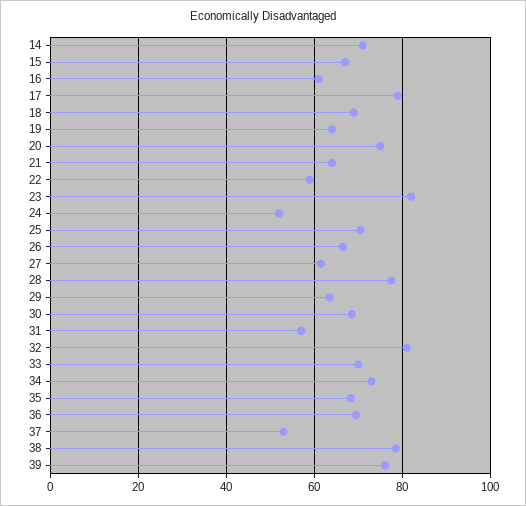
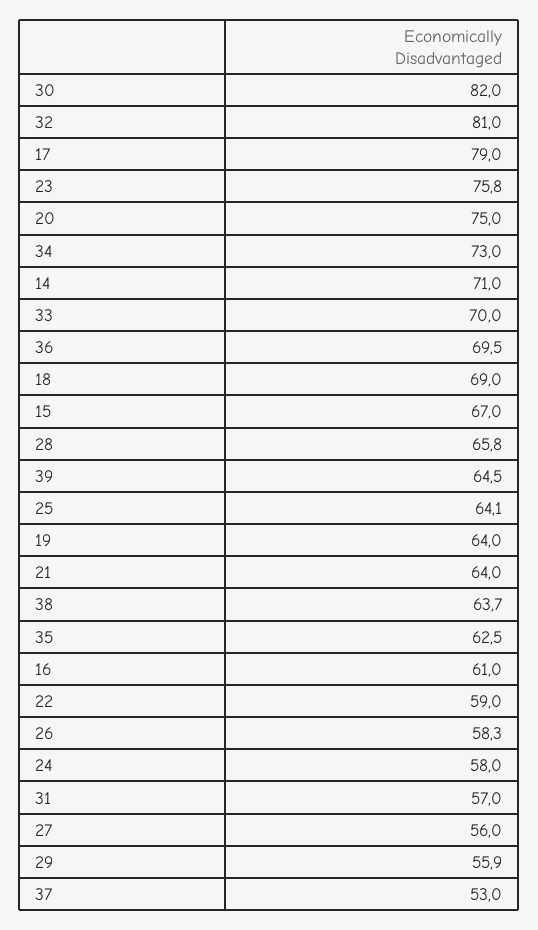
  {
    "14": 71,
    "15": 67,
    "16": 61,
    "17": 79,
    "18": 69,
    "19": 64,
    "20": 75,
    "21": 64,
    "22": 59,
-   "23": 82,
+   "23": 75.8,
-   "24": 52,
+   "24": 58,
-   "25": 70,
+   "25": 64.1,
-   "26": 66,
+   "26": 58.3,
-   "27": 62,
+   "27": 56,
-   "28": 78,
+   "28": 65.8,
-   "29": 64,
+   "29": 55.9,
-   "30": 68,
+   "30": 82,
    "31": 57,
    "32": 81,
    "33": 70,
    "34": 73,
-   "35": 68,
+   "35": 62.5,
    "36": 69.5,
    "37": 53,
-   "38": 78,
+   "38": 63.7,
-   "39": 76
+   "39": 64.5
  }

